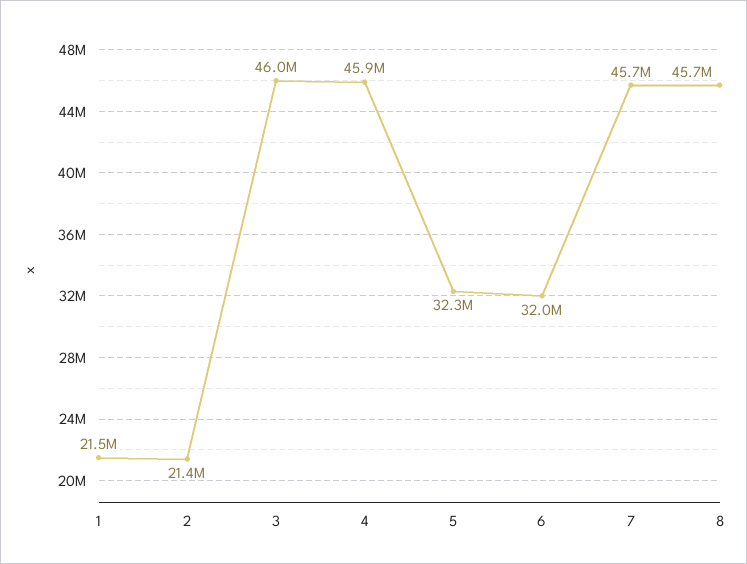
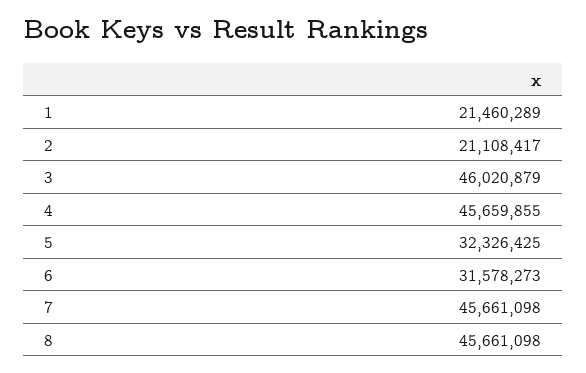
  {
    "1": 21460289,
-   "2": 21400000,
+   "2": 21108417,
    "3": 46020879,
-   "4": 45900000,
+   "4": 45659855,
    "5": 32326425,
-   "6": 32000000,
+   "6": 31578273,
    "7": 45661098,
    "8": 45661098
  }

